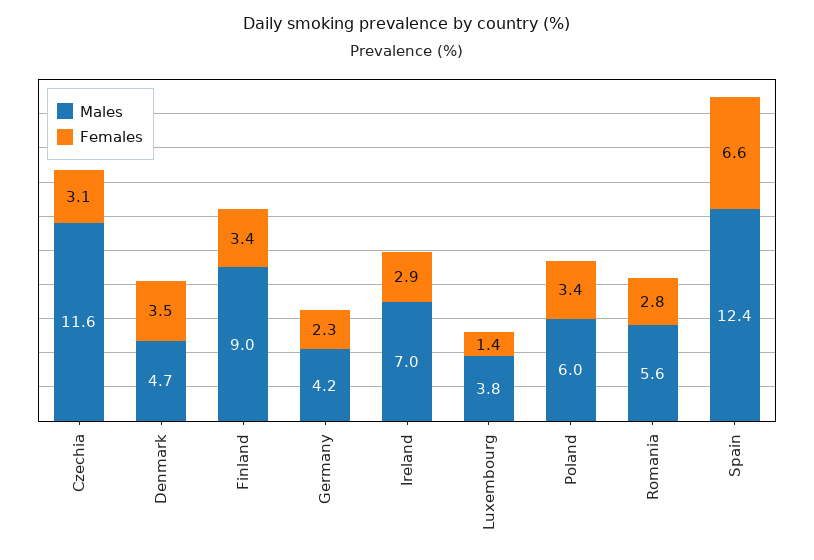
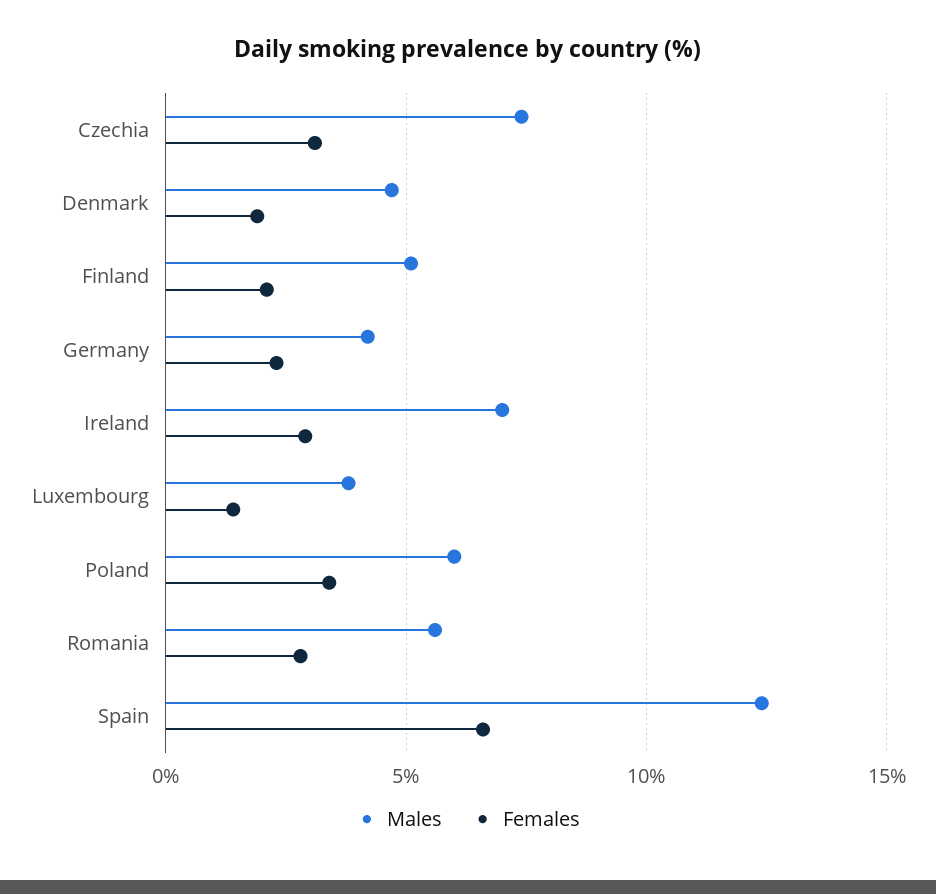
  {
    "Males": {
-     "Czechia": 11.6,
+     "Czechia": 7.5,
      "Denmark": 4.7,
-     "Finland": 9,
+     "Finland": 5,
      "Germany": 4.2,
      "Ireland": 7,
      "Luxembourg": 3.8,
      "Poland": 6,
      "Romania": 5.6,
      "Spain": 12.4
    },
    "Females": {
      "Czechia": 3.1,
-     "Denmark": 3.5,
+     "Denmark": 2,
-     "Finland": 3.4,
+     "Finland": 2,
      "Germany": 2.3,
      "Ireland": 2.9,
      "Luxembourg": 1.4,
      "Poland": 3.4,
      "Romania": 2.8,
      "Spain": 6.6
    }
  }

